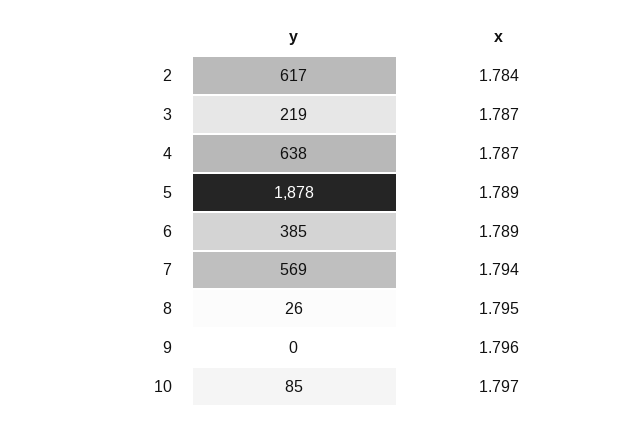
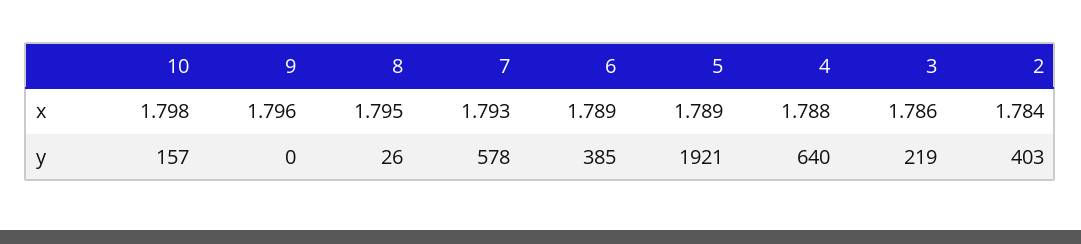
  {
    "y": {
-     "2": 617,
+     "2": 403,
      "3": 219,
-     "4": 638,
+     "4": 640,
-     "5": 1878,
+     "5": 1921,
      "6": 385,
-     "7": 569,
+     "7": 578,
      "8": 26,
      "9": 0,
-     "10": 85
+     "10": 157
    },
    "x": {
      "2": 1.784,
-     "3": 1.787,
+     "3": 1.786,
-     "4": 1.787,
+     "4": 1.788,
      "5": 1.789,
      "6": 1.789,
-     "7": 1.794,
+     "7": 1.793,
      "8": 1.795,
      "9": 1.796,
-     "10": 1.797
+     "10": 1.798
    }
  }

